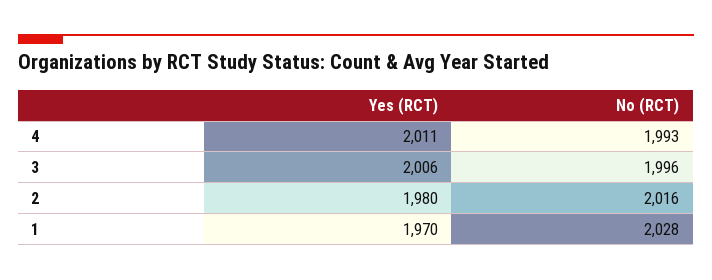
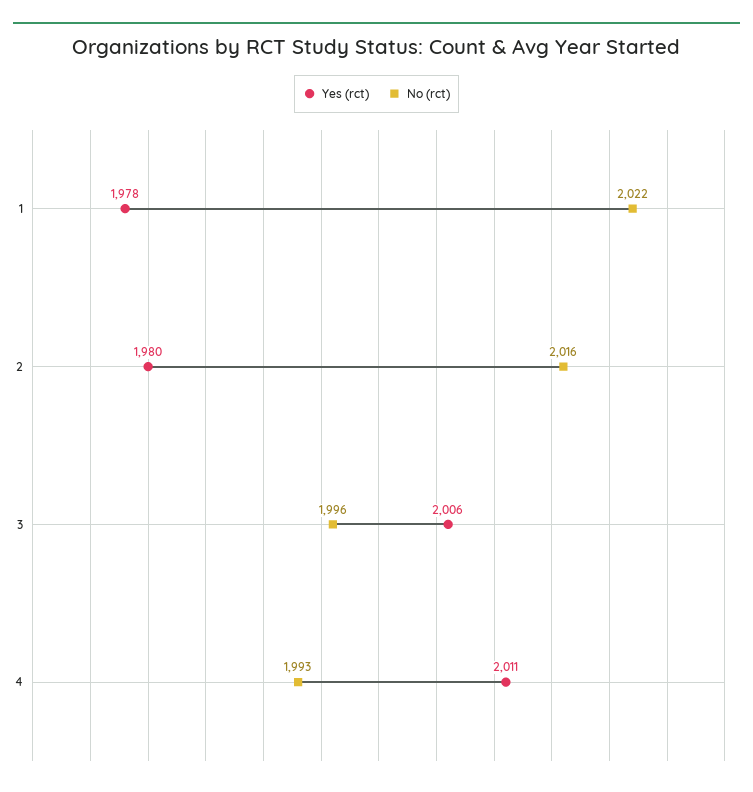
  {
    "Yes (RCT)": {
      "4": 2011,
      "3": 2006,
      "2": 1980,
-     "1": 1970
+     "1": 1978
    },
    "No (RCT)": {
      "4": 1993,
      "3": 1996,
      "2": 2016,
-     "1": 2028
+     "1": 2022
    }
  }

